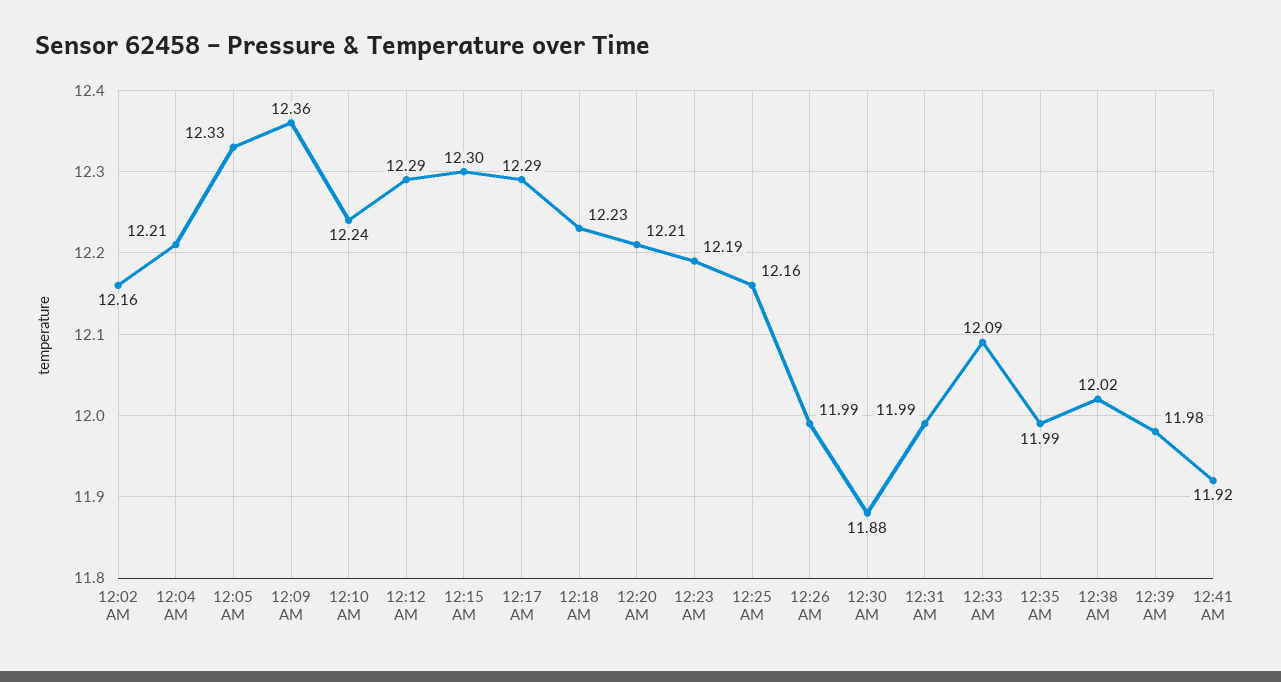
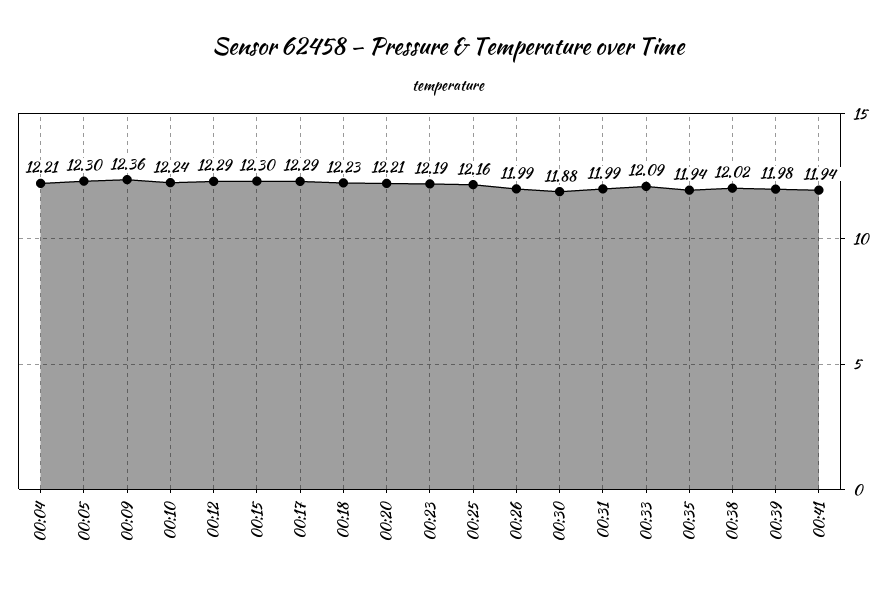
  {
-   "12:02 AM": 12.16,
    "12:04 AM": 12.21,
-   "12:05 AM": 12.33,
+   "12:05 AM": 12.3,
    "12:09 AM": 12.36,
    "12:10 AM": 12.24,
    "12:12 AM": 12.29,
    "12:15 AM": 12.3,
    "12:17 AM": 12.29,
    "12:18 AM": 12.23,
    "12:20 AM": 12.21,
    "12:23 AM": 12.19,
    "12:25 AM": 12.16,
    "12:26 AM": 11.99,
    "12:30 AM": 11.88,
    "12:31 AM": 11.99,
    "12:33 AM": 12.09,
-   "12:35 AM": 11.99,
+   "12:35 AM": 11.94,
    "12:38 AM": 12.02,
    "12:39 AM": 11.98,
-   "12:41 AM": 11.92
+   "12:41 AM": 11.94
  }

